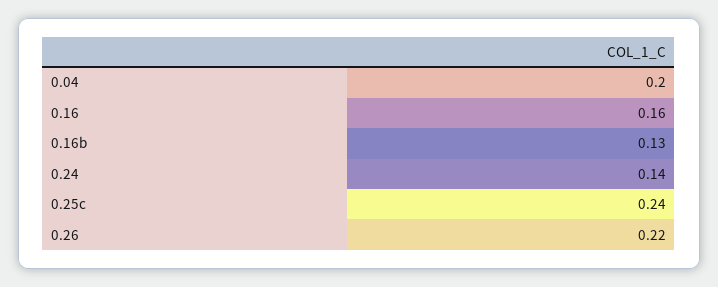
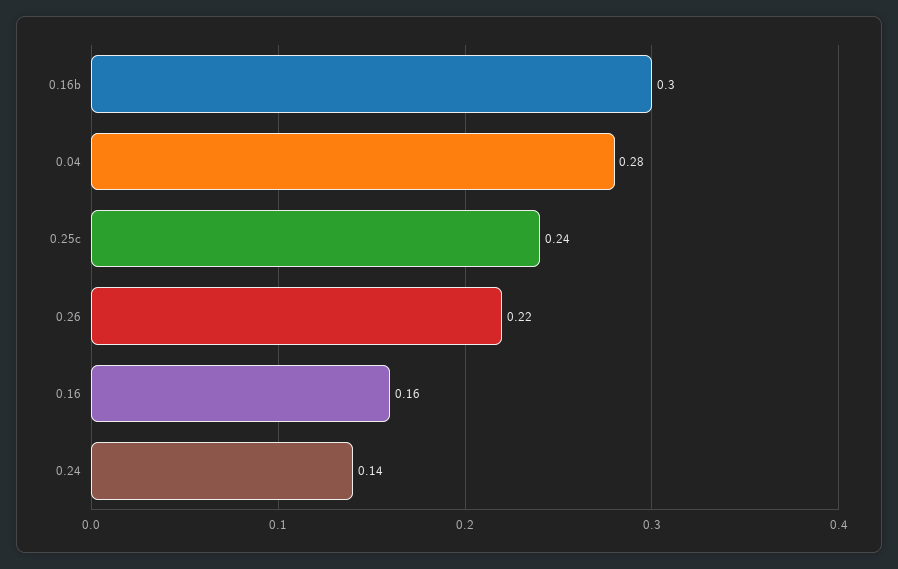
  {
-   "0.04": 0.2,
+   "0.04": 0.28,
    "0.16": 0.16,
-   "0.16b": 0.13,
+   "0.16b": 0.3,
    "0.24": 0.14,
    "0.25c": 0.24,
    "0.26": 0.22
  }

